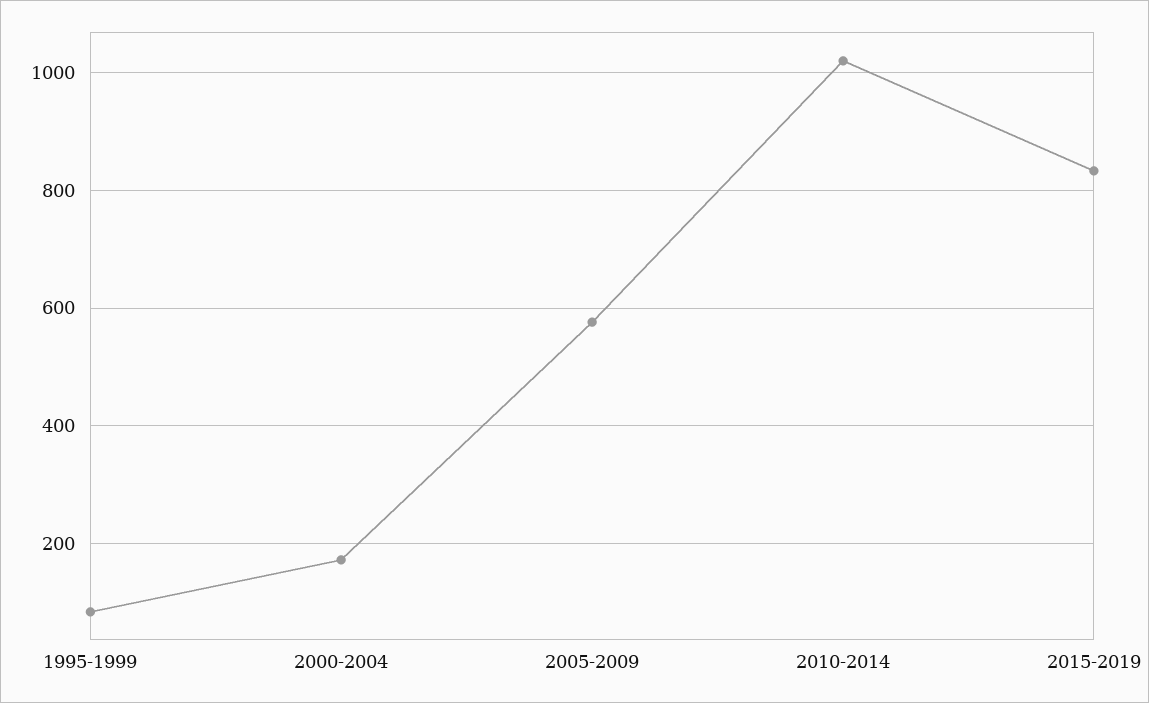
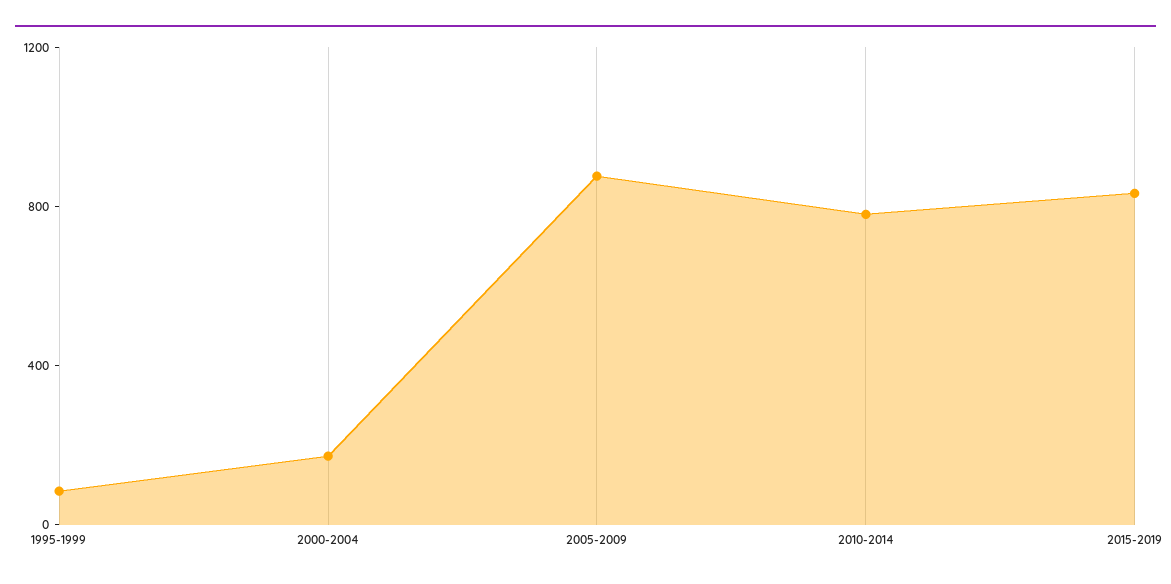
  {
    "1995-1999": 80,
    "2000-2004": 180,
-   "2005-2009": 580,
+   "2005-2009": 900,
-   "2010-2014": 1020,
+   "2010-2014": 800,
    "2015-2019": 840
  }

